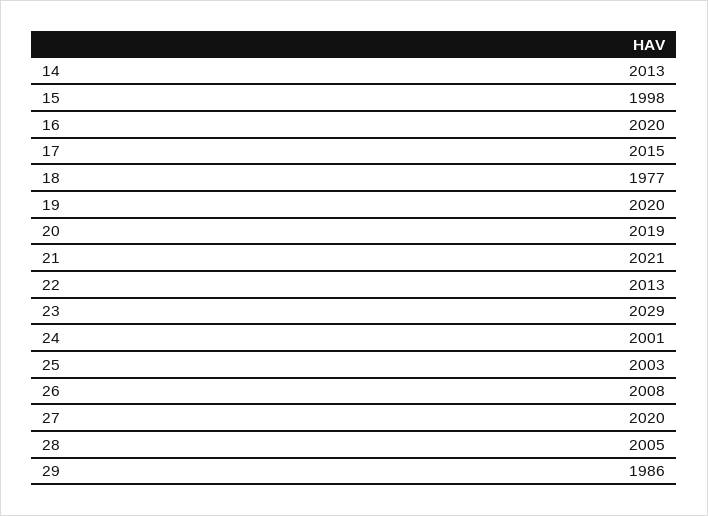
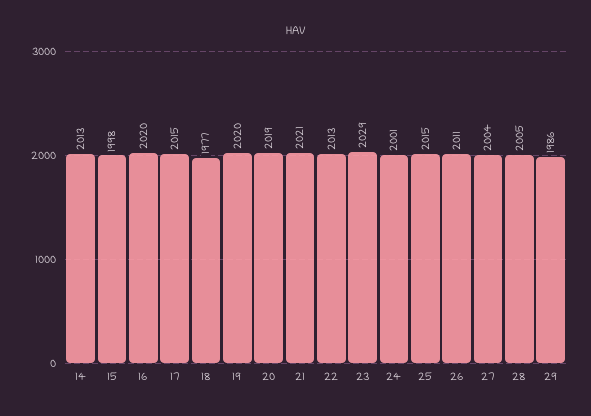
  {
    "14": 2013,
    "15": 1998,
    "16": 2020,
    "17": 2015,
    "18": 1977,
    "19": 2020,
    "20": 2019,
    "21": 2021,
    "22": 2013,
    "23": 2029,
    "24": 2001,
-   "25": 2003,
+   "25": 2015,
-   "26": 2008,
+   "26": 2011,
-   "27": 2020,
+   "27": 2004,
    "28": 2005,
    "29": 1986
  }

